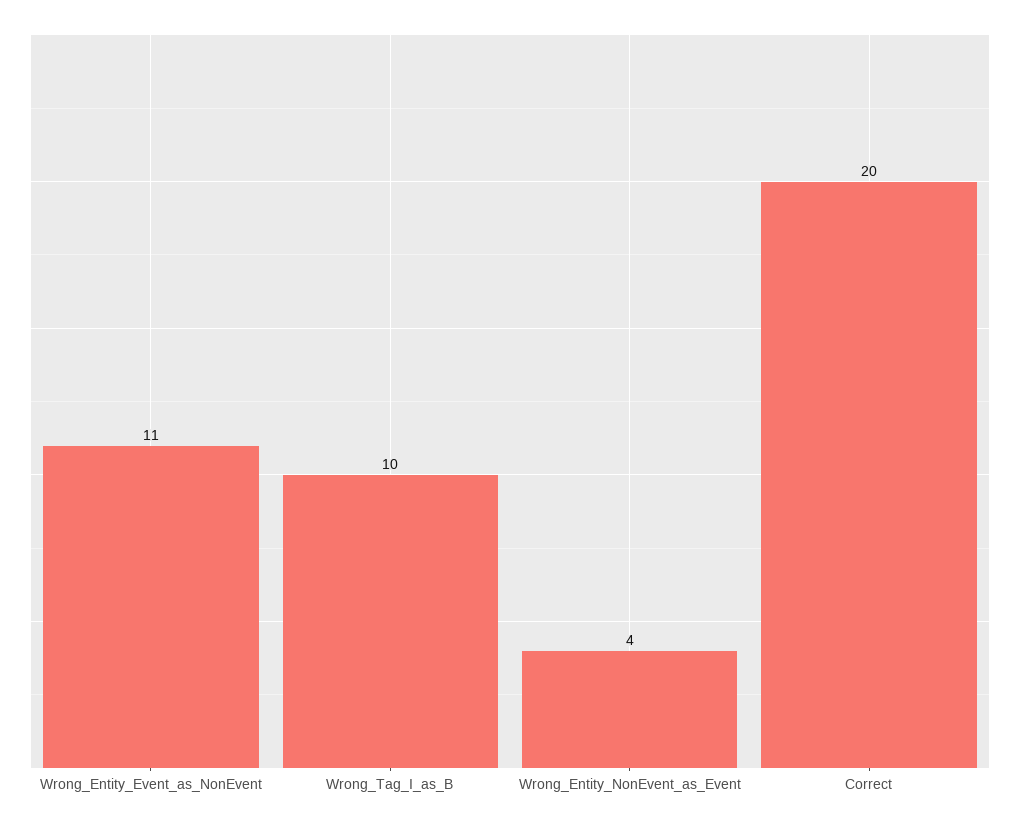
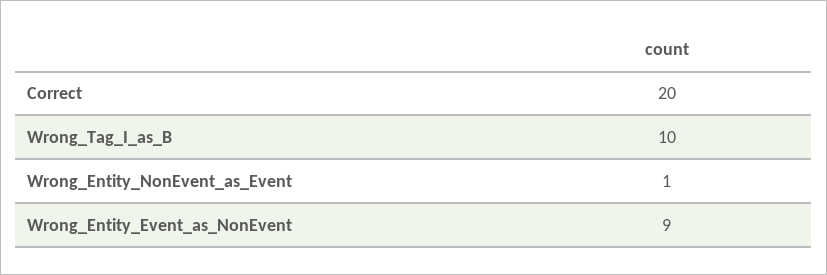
  {
-   "Wrong_Entity_Event_as_NonEvent": 11,
+   "Wrong_Entity_Event_as_NonEvent": 9,
    "Wrong_Tag_I_as_B": 10,
-   "Wrong_Entity_NonEvent_as_Event": 4,
+   "Wrong_Entity_NonEvent_as_Event": 1,
    "Correct": 20
  }

